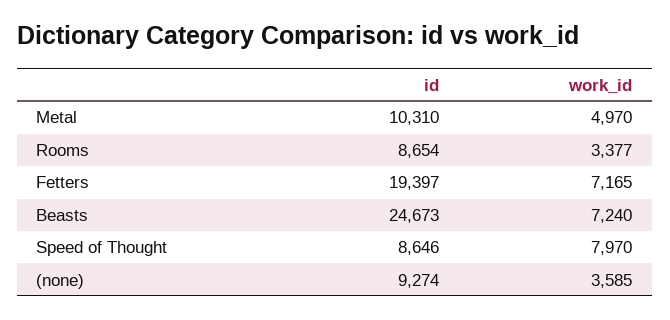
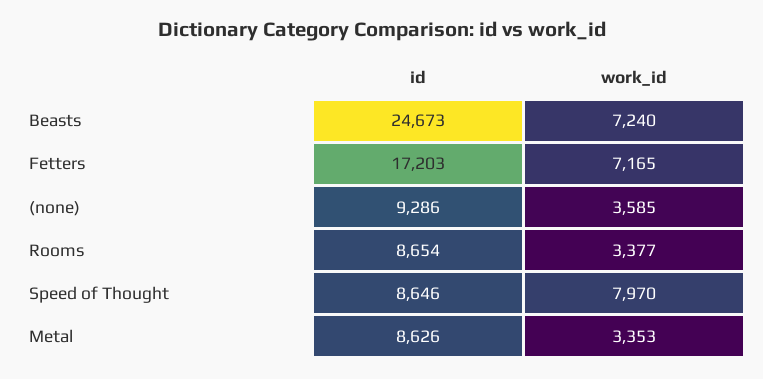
  {
    "id": {
-     "Metal": 10310,
+     "Metal": 8626,
      "Rooms": 8654,
-     "Fetters": 19397,
+     "Fetters": 17203,
      "Beasts": 24673,
      "Speed of Thought": 8646,
-     "(none)": 9274
+     "(none)": 9286
    },
    "work_id": {
-     "Metal": 4970,
+     "Metal": 3353,
      "Rooms": 3377,
      "Fetters": 7165,
      "Beasts": 7240,
      "Speed of Thought": 7970,
      "(none)": 3585
    }
  }

